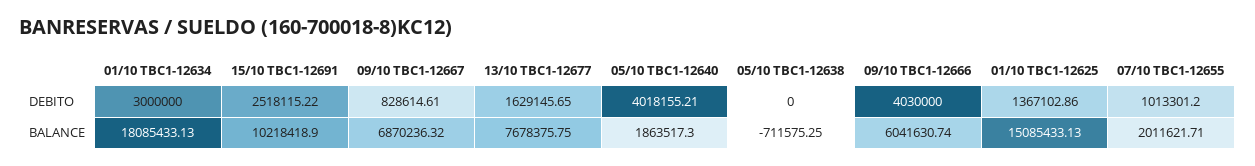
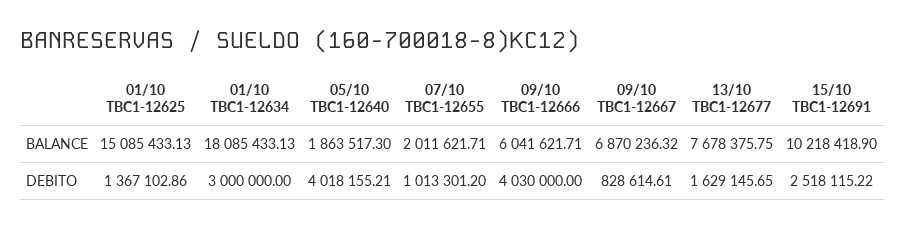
  {
    "01/10 TBC1-12634": {
      "DEBITO": 3000000,
      "BALANCE": 18085433.13
    },
    "15/10 TBC1-12691": {
      "DEBITO": 2518115.22,
      "BALANCE": 10218418.9
    },
    "09/10 TBC1-12667": {
      "DEBITO": 828614.61,
      "BALANCE": 6870236.32
    },
    "13/10 TBC1-12677": {
      "DEBITO": 1629145.65,
      "BALANCE": 7678375.75
    },
    "05/10 TBC1-12640": {
      "DEBITO": 4018155.21,
      "BALANCE": 1863517.3
    },
-   "05/10 TBC1-12638": {
-     "DEBITO": 0,
-     "BALANCE": -711575.25
-   },
    "09/10 TBC1-12666": {
      "DEBITO": 4030000,
-     "BALANCE": 6041630.74
+     "BALANCE": 6041621.71
    },
    "01/10 TBC1-12625": {
      "DEBITO": 1367102.86,
      "BALANCE": 15085433.13
    },
    "07/10 TBC1-12655": {
      "DEBITO": 1013301.2,
      "BALANCE": 2011621.71
    }
  }

